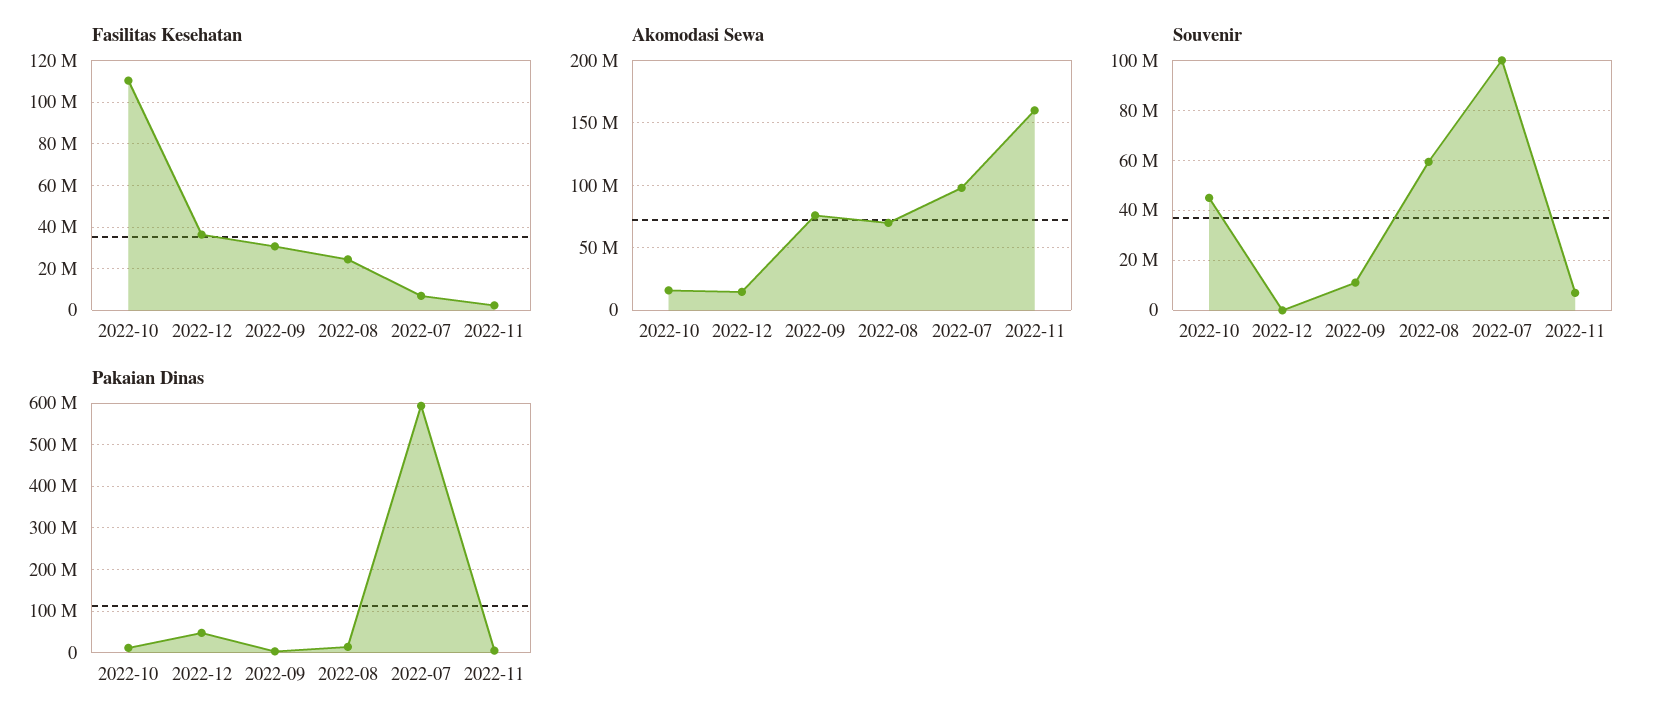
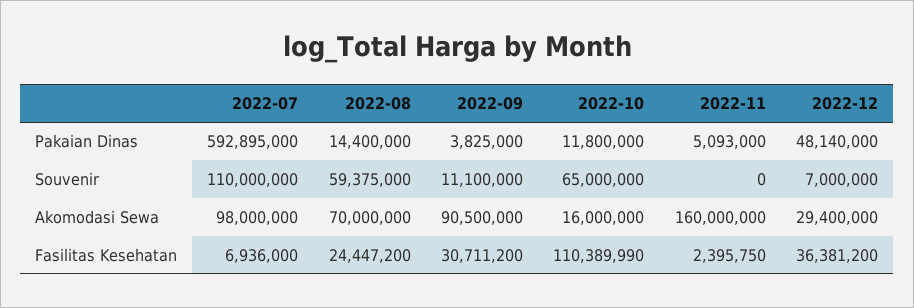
  {
    "Fasilitas Kesehatan": {
      "2022-10": 110389990,
      "2022-12": 36381200,
      "2022-09": 30711200,
      "2022-08": 24447200,
      "2022-07": 6936000,
      "2022-11": 2395750
    },
    "Akomodasi Sewa": {
      "2022-10": 16000000,
-     "2022-12": 15000000,
+     "2022-12": 29400000,
-     "2022-09": 75000000,
+     "2022-09": 90500000,
      "2022-08": 70000000,
      "2022-07": 98000000,
      "2022-11": 160000000
    },
    "Souvenir": {
-     "2022-10": 45000000,
+     "2022-10": 65000000,
-     "2022-12": 0,
+     "2022-12": 7000000,
      "2022-09": 11100000,
      "2022-08": 59375000,
-     "2022-07": 100000000,
+     "2022-07": 110000000,
-     "2022-11": 7500000
+     "2022-11": 0
    },
    "Pakaian Dinas": {
      "2022-10": 11800000,
      "2022-12": 48140000,
      "2022-09": 3825000,
      "2022-08": 14400000,
      "2022-07": 592895000,
      "2022-11": 5093000
    }
  }

